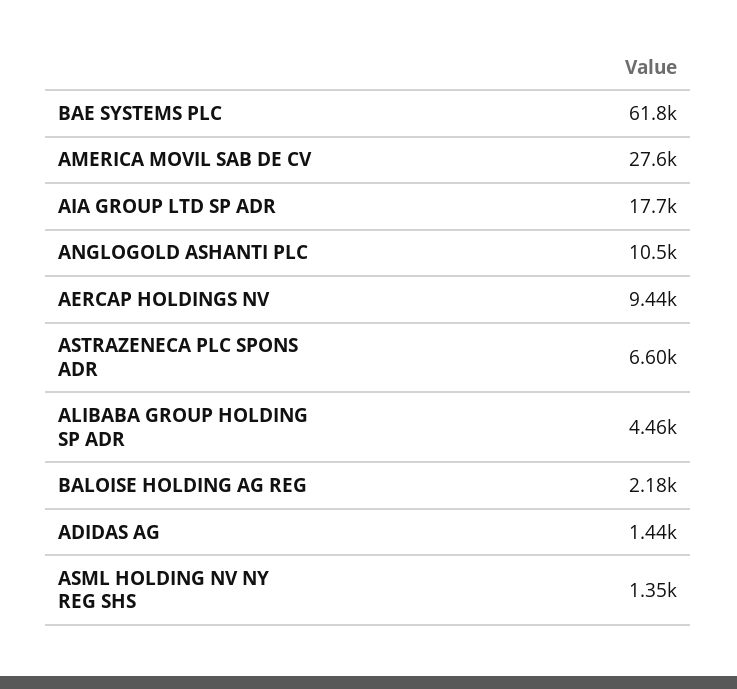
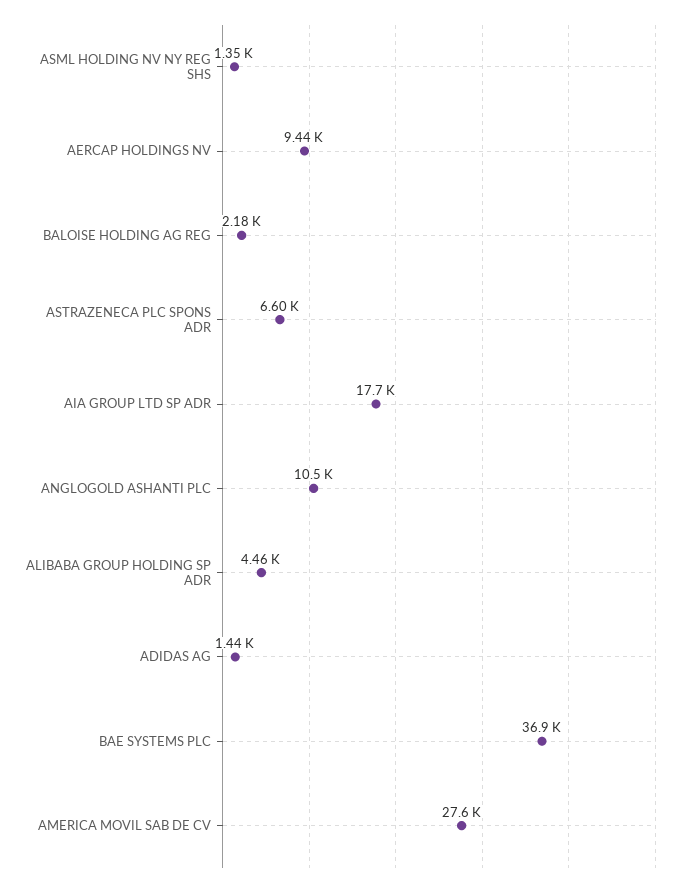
  {
-   "BAE SYSTEMS PLC": 61800,
+   "BAE SYSTEMS PLC": 36900,
    "AMERICA MOVIL SAB DE CV": 27600,
    "AIA GROUP LTD SP ADR": 17700,
    "ANGLOGOLD ASHANTI PLC": 10500,
    "AERCAP HOLDINGS NV": 9440,
    "ASTRAZENECA PLC SPONS ADR": 6600,
    "ALIBABA GROUP HOLDING SP ADR": 4460,
    "BALOISE HOLDING AG REG": 2180,
    "ADIDAS AG": 1440,
    "ASML HOLDING NV NY REG SHS": 1350
  }

